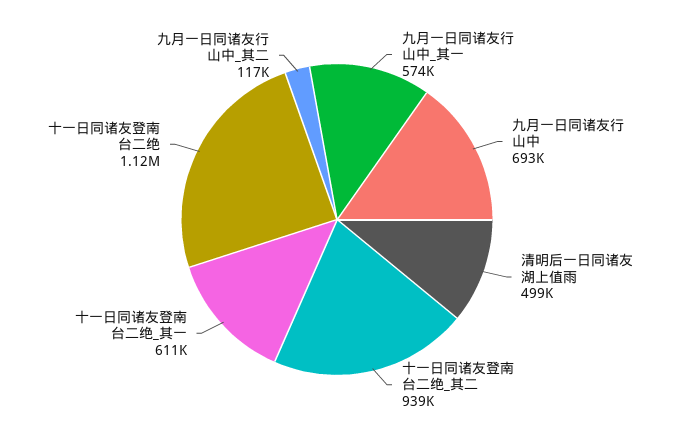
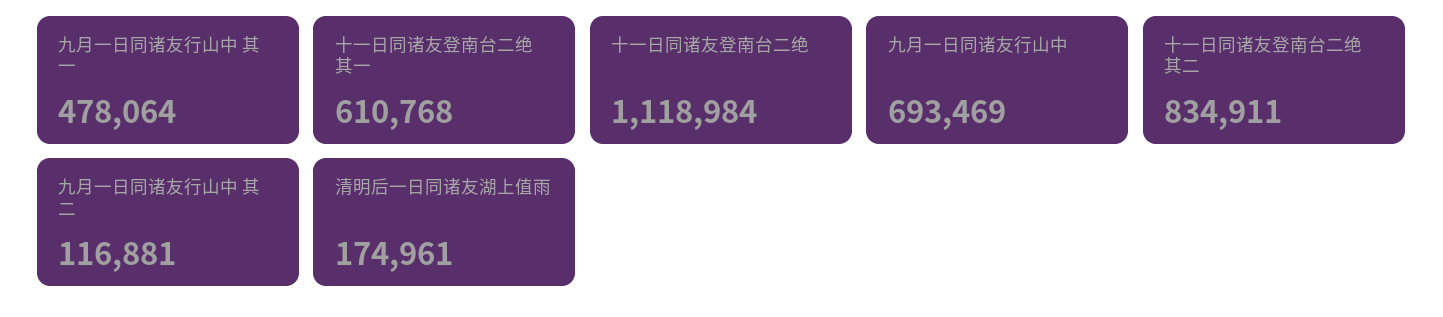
  {
-   "九月一日同诸友行山中_其一": 574000,
+   "九月一日同诸友行山中_其一": 478064,
    "九月一日同诸友行山中": 693469,
-   "清明后一日同诸友湖上值雨": 499000,
+   "清明后一日同诸友湖上值雨": 174961,
-   "十一日同诸友登南台二绝_其二": 939000,
+   "十一日同诸友登南台二绝_其二": 834911,
    "十一日同诸友登南台二绝_其一": 610768,
    "十一日同诸友登南台二绝": 1118984,
    "九月一日同诸友行山中_其二": 116881
  }

